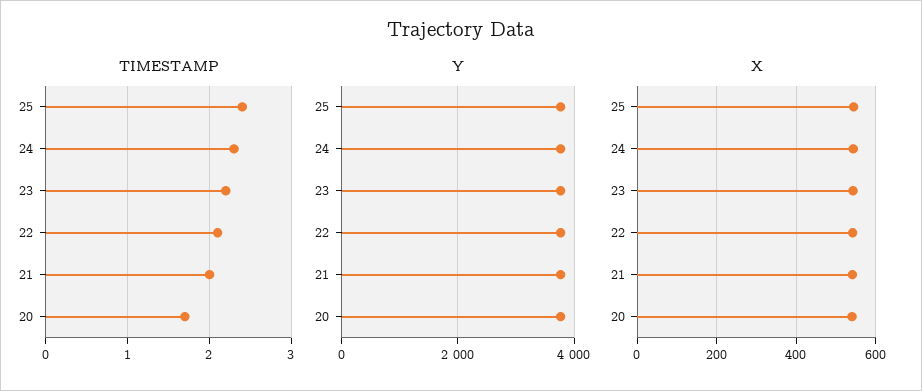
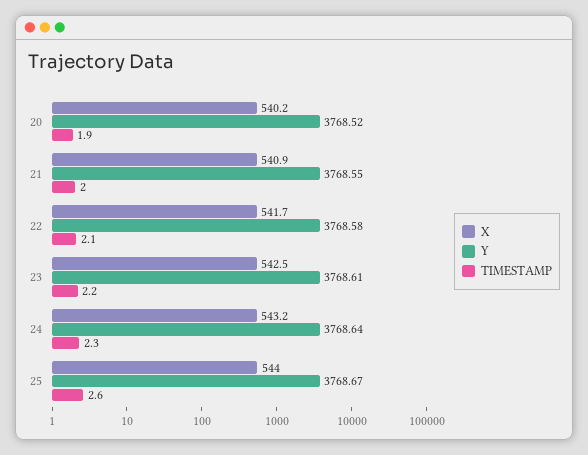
  {
    "TIMESTAMP": {
-     "25": 2.4,
+     "25": 2.6,
      "24": 2.3,
      "23": 2.2,
      "22": 2.1,
      "21": 2,
-     "20": 1.7
+     "20": 1.9
    },
    "Y": {
      "25": 3768.67,
      "24": 3768.64,
      "23": 3768.61,
      "22": 3768.58,
      "21": 3768.55,
      "20": 3768.52
    },
    "X": {
      "25": 544,
      "24": 543.2,
      "23": 542.5,
      "22": 541.7,
      "21": 540.9,
      "20": 540.2
    }
  }

